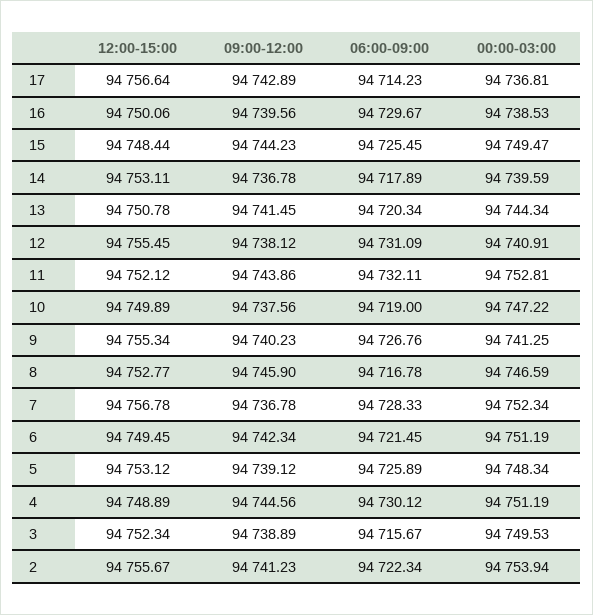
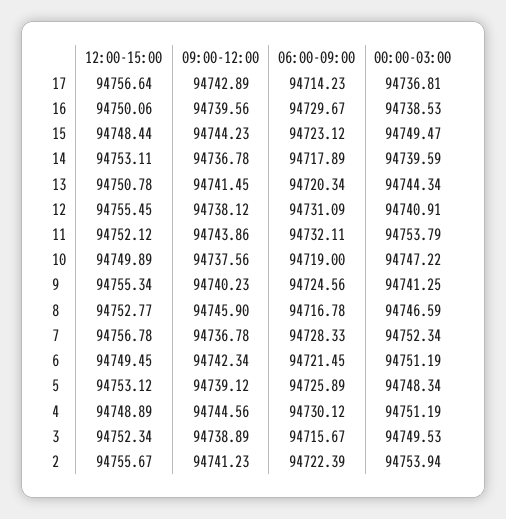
  {
    "12:00-15:00": {
      "17": 94756.64,
      "16": 94750.06,
      "15": 94748.44,
      "14": 94753.11,
      "13": 94750.78,
      "12": 94755.45,
      "11": 94752.12,
      "10": 94749.89,
      "9": 94755.34,
      "8": 94752.77,
      "7": 94756.78,
      "6": 94749.45,
      "5": 94753.12,
      "4": 94748.89,
      "3": 94752.34,
      "2": 94755.67
    },
    "09:00-12:00": {
      "17": 94742.89,
      "16": 94739.56,
      "15": 94744.23,
      "14": 94736.78,
      "13": 94741.45,
      "12": 94738.12,
      "11": 94743.86,
      "10": 94737.56,
      "9": 94740.23,
      "8": 94745.9,
      "7": 94736.78,
      "6": 94742.34,
      "5": 94739.12,
      "4": 94744.56,
      "3": 94738.89,
      "2": 94741.23
    },
    "06:00-09:00": {
      "17": 94714.23,
      "16": 94729.67,
-     "15": 94725.45,
+     "15": 94723.12,
      "14": 94717.89,
      "13": 94720.34,
      "12": 94731.09,
      "11": 94732.11,
      "10": 94719,
-     "9": 94726.76,
+     "9": 94724.56,
      "8": 94716.78,
      "7": 94728.33,
      "6": 94721.45,
      "5": 94725.89,
      "4": 94730.12,
      "3": 94715.67,
-     "2": 94722.34
+     "2": 94722.39
    },
    "00:00-03:00": {
      "17": 94736.81,
      "16": 94738.53,
      "15": 94749.47,
      "14": 94739.59,
      "13": 94744.34,
      "12": 94740.91,
-     "11": 94752.81,
+     "11": 94753.79,
      "10": 94747.22,
      "9": 94741.25,
      "8": 94746.59,
      "7": 94752.34,
      "6": 94751.19,
      "5": 94748.34,
      "4": 94751.19,
      "3": 94749.53,
      "2": 94753.94
    }
  }

